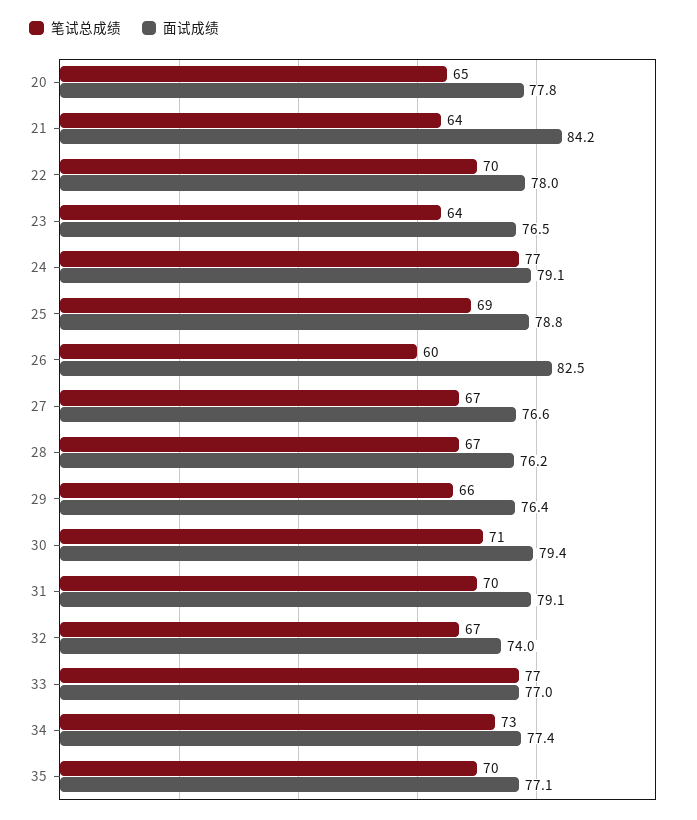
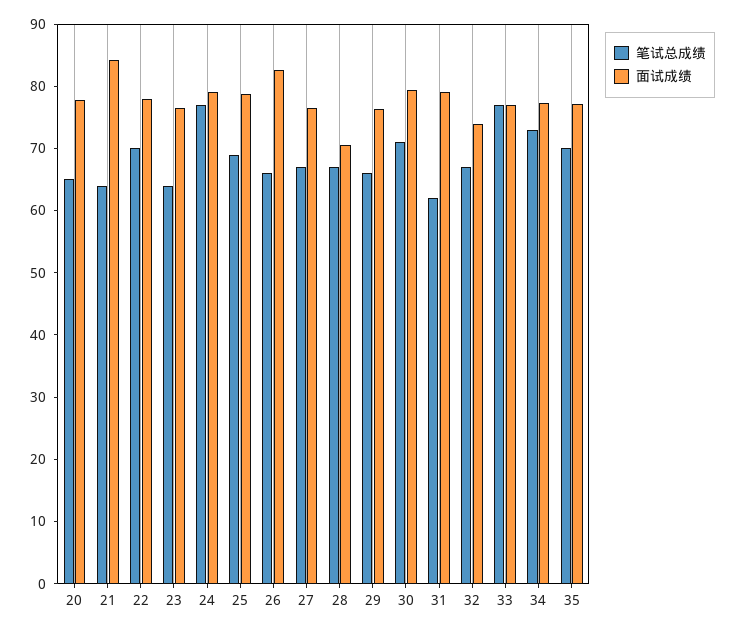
  {
    "笔试总成绩": {
      "20": 65,
      "21": 64,
      "22": 70,
      "23": 64,
      "24": 77,
      "25": 69,
-     "26": 60,
+     "26": 66,
      "27": 67,
      "28": 67,
      "29": 66,
      "30": 71,
-     "31": 70,
+     "31": 62,
      "32": 67,
      "33": 77,
      "34": 73,
      "35": 70
    },
    "面试成绩": {
      "20": 77.8,
      "21": 84.2,
      "22": 78,
      "23": 76.5,
      "24": 79.1,
      "25": 78.8,
      "26": 82.5,
      "27": 76.6,
-     "28": 76.2,
+     "28": 70,
      "29": 76.4,
      "30": 79.4,
      "31": 79.1,
      "32": 74,
      "33": 77,
      "34": 77.4,
      "35": 77.1
    }
  }

